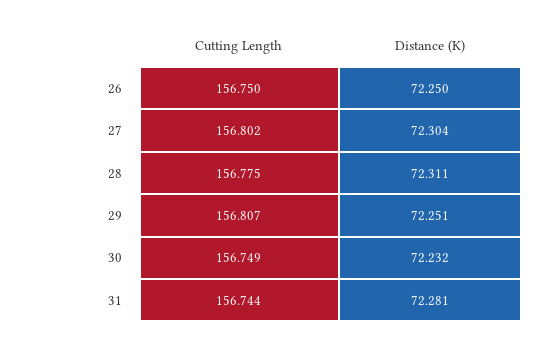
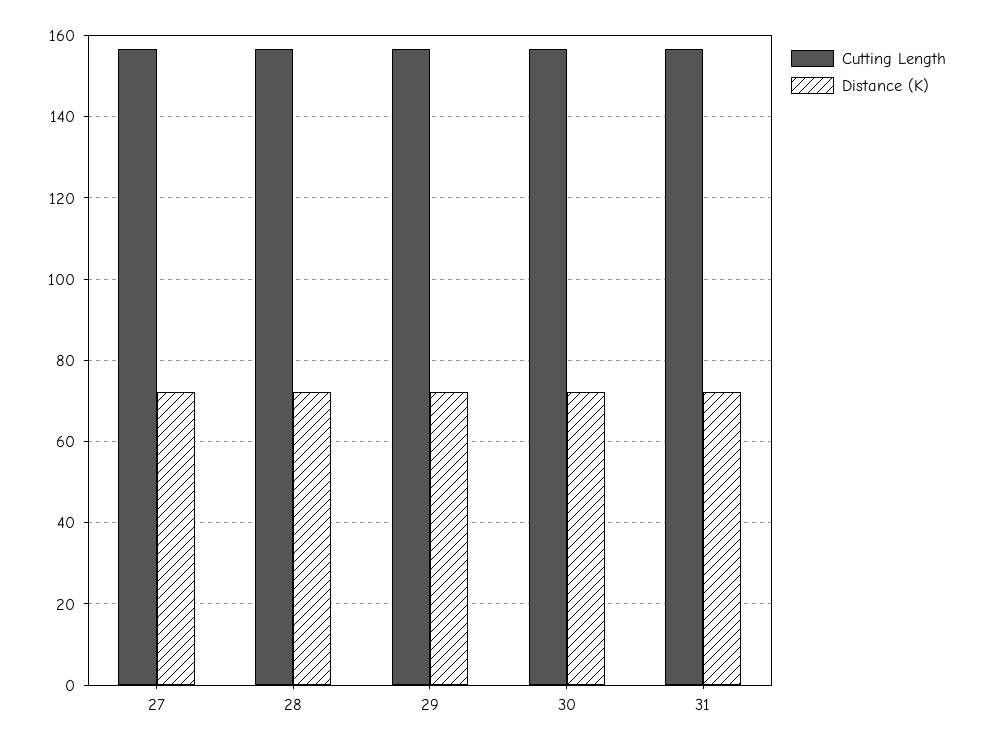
  {
    "Cutting Length": {
-     "26": 156.75,
      "27": 156.802,
      "28": 156.775,
      "29": 156.807,
      "30": 156.749,
      "31": 156.744
    },
    "Distance (K)": {
-     "26": 72.25,
      "27": 72.304,
      "28": 72.311,
      "29": 72.251,
      "30": 72.232,
      "31": 72.281
    }
  }

